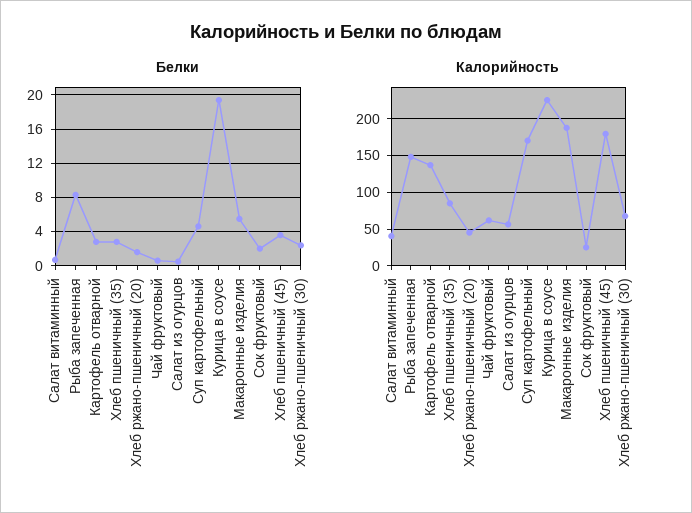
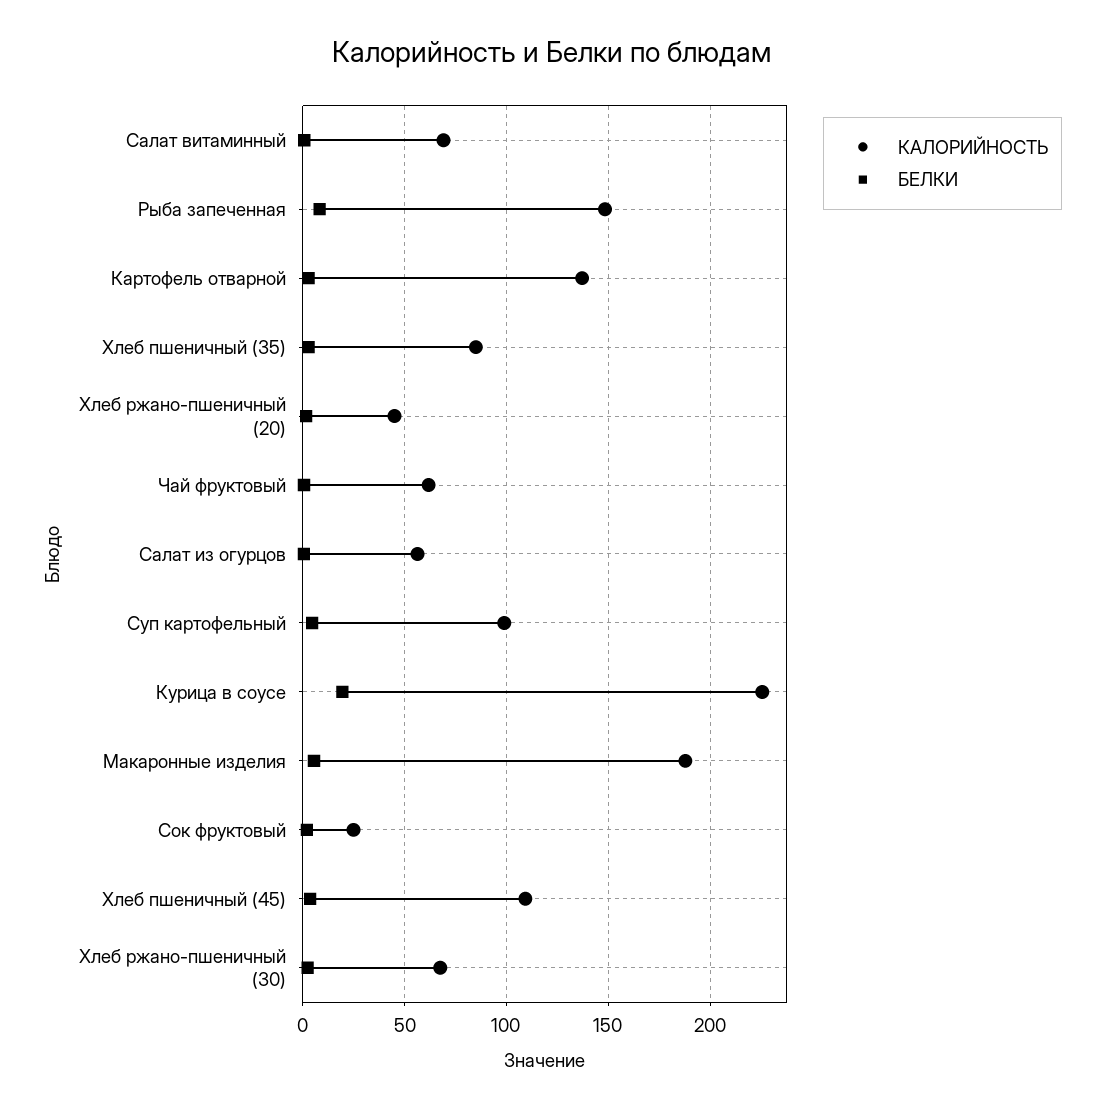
  {
    "Белки": {
      "Салат витаминный": 1,
      "Рыба запеченная": 8,
      "Картофель отварной": 3,
      "Хлеб пшеничный (35)": 3,
      "Хлеб ржано-пшеничный (20)": 2,
      "Чай фруктовый": 1,
      "Салат из огурцов": 1,
      "Суп картофельный": 5,
      "Курица в соусе": 19,
      "Макаронные изделия": 6,
      "Сок фруктовый": 2,
      "Хлеб пшеничный (45)": 4,
      "Хлеб ржано-пшеничный (30)": 2
    },
    "Калорийность": {
-     "Салат витаминный": 40,
+     "Салат витаминный": 70,
      "Рыба запеченная": 150,
      "Картофель отварной": 135,
      "Хлеб пшеничный (35)": 85,
      "Хлеб ржано-пшеничный (20)": 45,
      "Чай фруктовый": 60,
      "Салат из огурцов": 55,
-     "Суп картофельный": 170,
+     "Суп картофельный": 100,
      "Курица в соусе": 225,
      "Макаронные изделия": 190,
      "Сок фруктовый": 25,
-     "Хлеб пшеничный (45)": 180,
+     "Хлеб пшеничный (45)": 110,
      "Хлеб ржано-пшеничный (30)": 70
    }
  }

